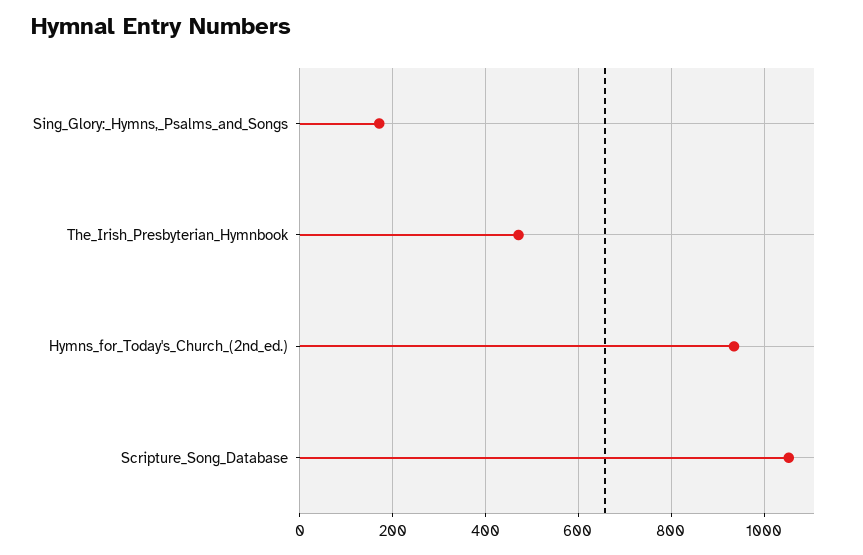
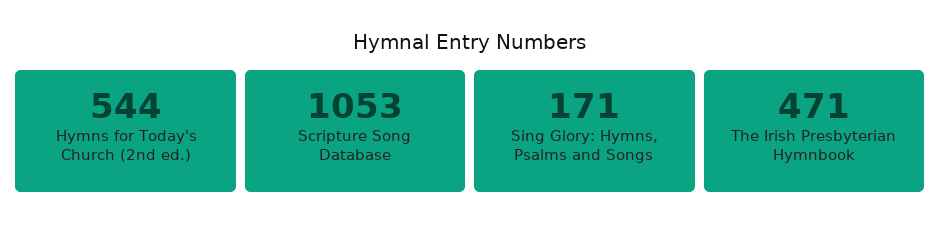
  {
    "Sing_Glory:_Hymns,_Psalms_and_Songs": 171,
    "The_Irish_Presbyterian_Hymnbook": 471,
-   "Hymns_for_Today's_Church_(2nd_ed.)": 940,
+   "Hymns_for_Today's_Church_(2nd_ed.)": 544,
    "Scripture_Song_Database": 1053
  }

